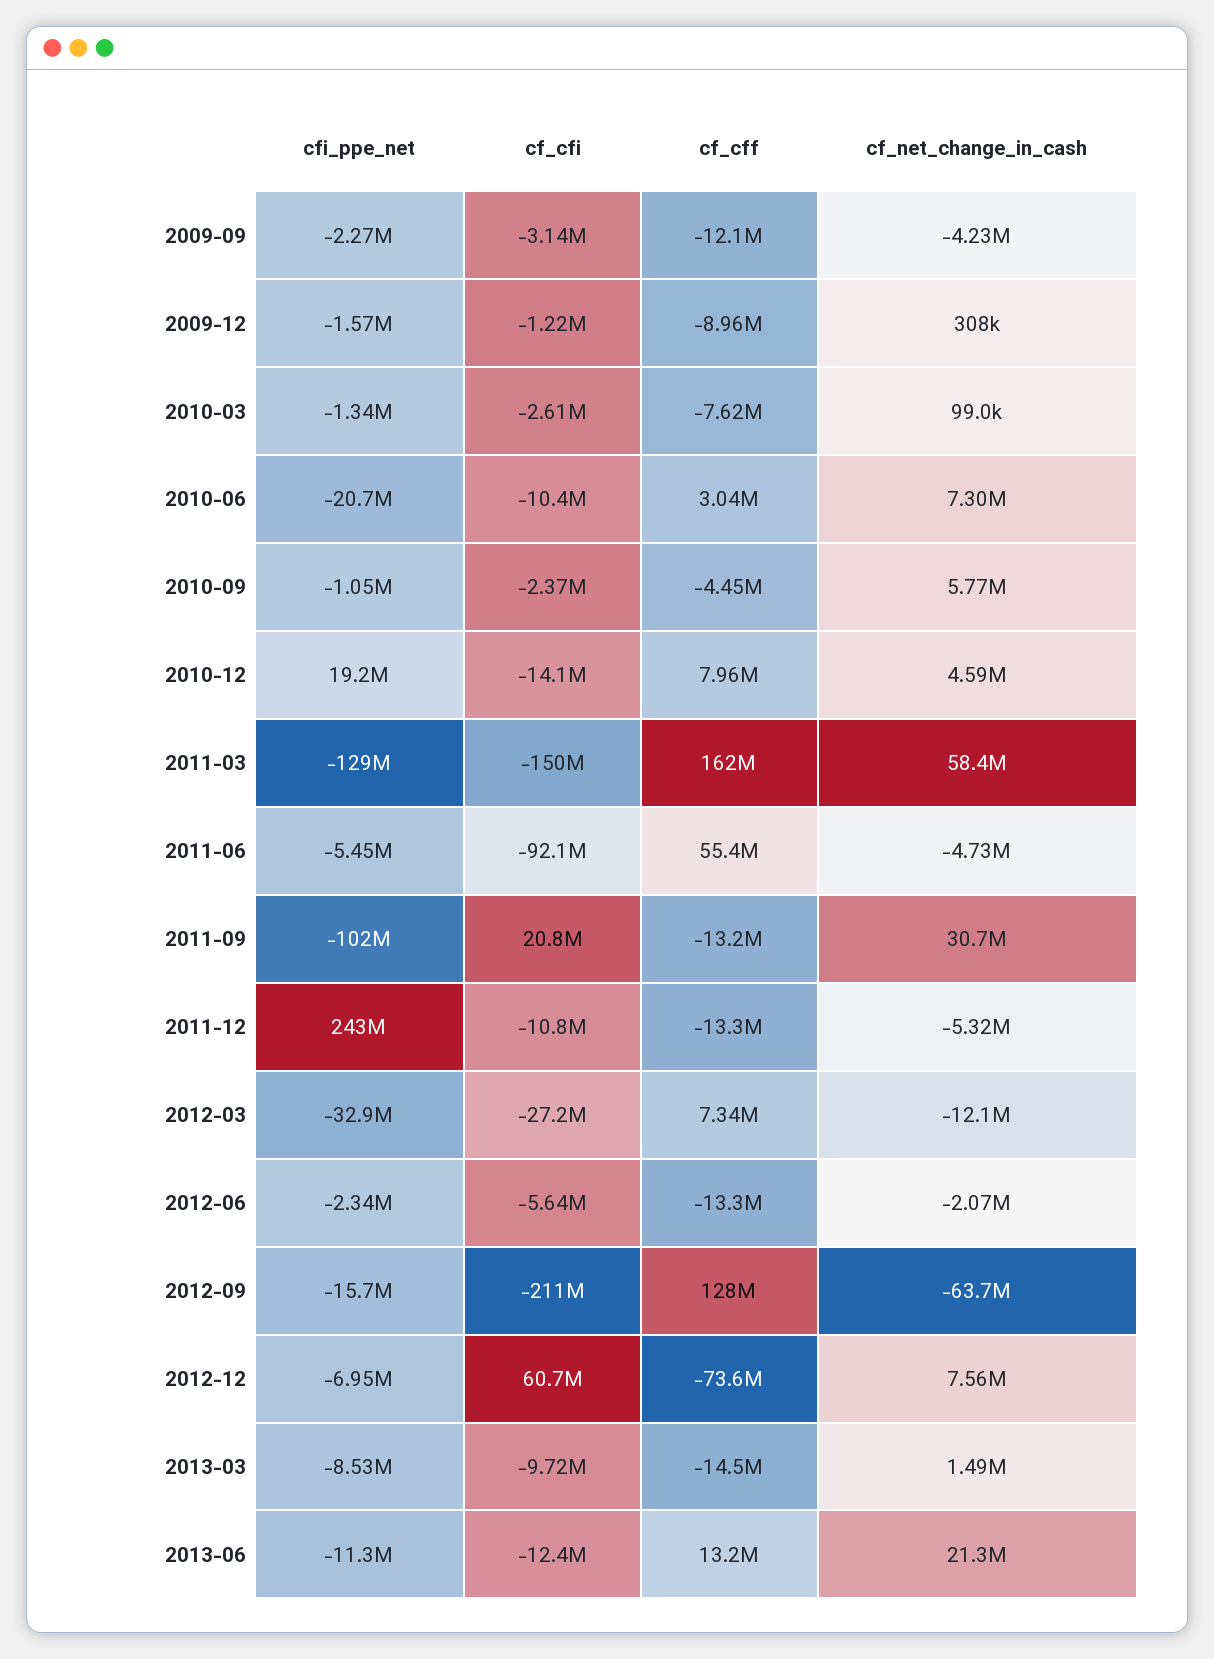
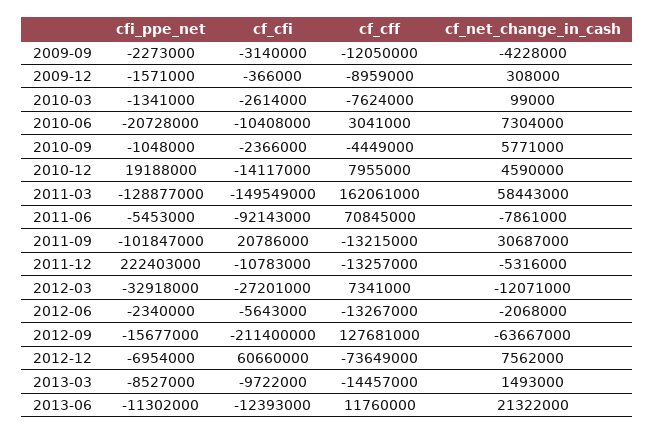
  {
    "cfi_ppe_net": {
      "2009-09": -2273000,
      "2009-12": -1571000,
      "2010-03": -1341000,
      "2010-06": -20728000,
      "2010-09": -1048000,
      "2010-12": 19188000,
      "2011-03": -128877000,
      "2011-06": -5453000,
      "2011-09": -101847000,
-     "2011-12": 243000000,
+     "2011-12": 222403000,
      "2012-03": -32918000,
      "2012-06": -2340000,
      "2012-09": -15677000,
      "2012-12": -6954000,
      "2013-03": -8527000,
      "2013-06": -11302000
    },
    "cf_cfi": {
      "2009-09": -3140000,
-     "2009-12": -1220000,
+     "2009-12": -366000,
      "2010-03": -2614000,
      "2010-06": -10408000,
      "2010-09": -2366000,
      "2010-12": -14117000,
      "2011-03": -149549000,
      "2011-06": -92143000,
      "2011-09": 20786000,
      "2011-12": -10783000,
      "2012-03": -27201000,
      "2012-06": -5643000,
      "2012-09": -211400000,
      "2012-12": 60660000,
      "2013-03": -9722000,
      "2013-06": -12393000
    },
    "cf_cff": {
      "2009-09": -12050000,
      "2009-12": -8959000,
      "2010-03": -7624000,
      "2010-06": 3041000,
      "2010-09": -4449000,
      "2010-12": 7955000,
      "2011-03": 162061000,
-     "2011-06": 55400000,
+     "2011-06": 70845000,
      "2011-09": -13215000,
      "2011-12": -13257000,
      "2012-03": 7341000,
      "2012-06": -13267000,
      "2012-09": 127681000,
      "2012-12": -73649000,
      "2013-03": -14457000,
-     "2013-06": 13200000
+     "2013-06": 11760000
    },
    "cf_net_change_in_cash": {
      "2009-09": -4228000,
      "2009-12": 308000,
      "2010-03": 99000,
      "2010-06": 7304000,
      "2010-09": 5771000,
      "2010-12": 4590000,
      "2011-03": 58443000,
-     "2011-06": -4730000,
+     "2011-06": -7861000,
      "2011-09": 30687000,
      "2011-12": -5316000,
      "2012-03": -12071000,
      "2012-06": -2068000,
      "2012-09": -63667000,
      "2012-12": 7562000,
      "2013-03": 1493000,
      "2013-06": 21322000
    }
  }

